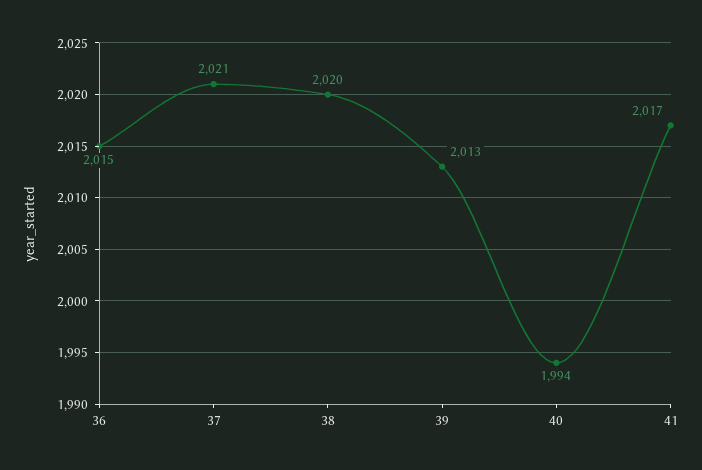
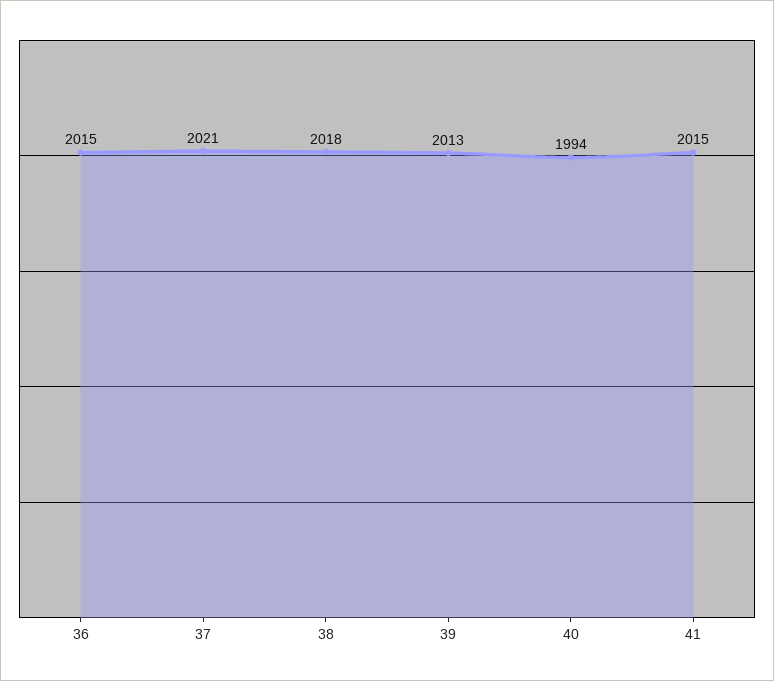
  {
    "36": 2015,
    "37": 2021,
-   "38": 2020,
+   "38": 2018,
    "39": 2013,
    "40": 1994,
-   "41": 2017
+   "41": 2015
  }

